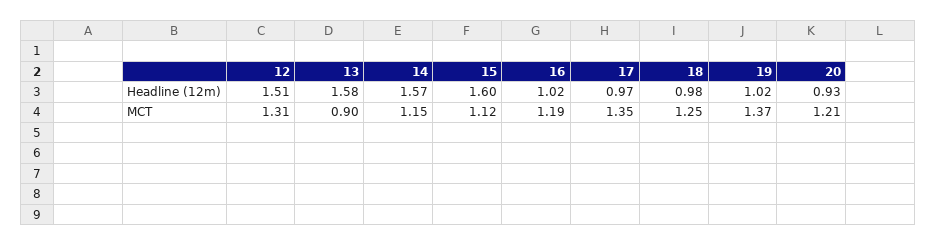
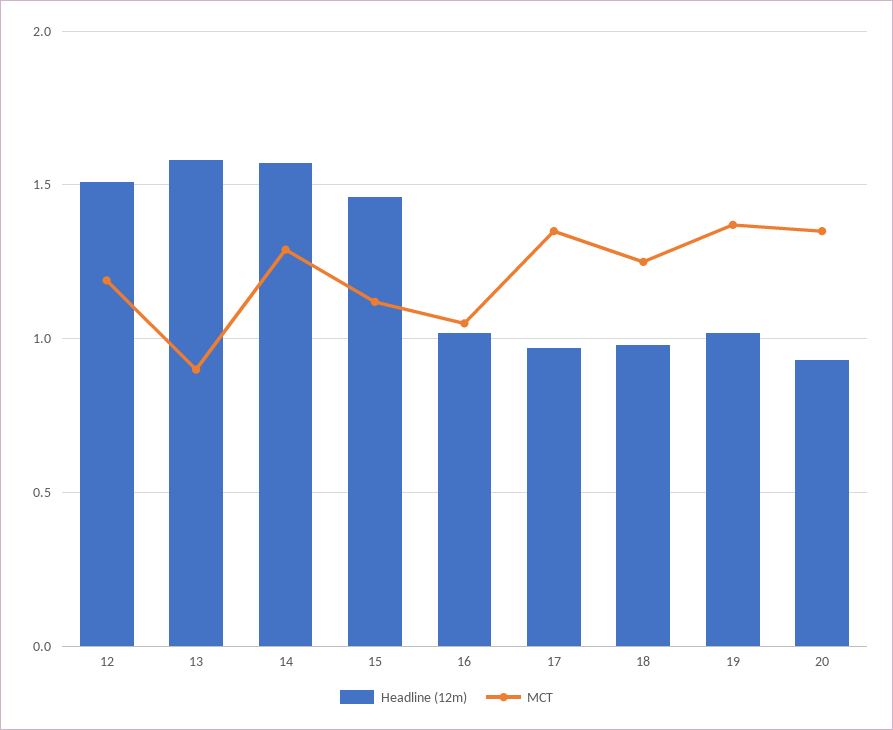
  {
    "Headline (12m)": {
      "12": 1.51,
      "13": 1.58,
      "14": 1.57,
-     "15": 1.6,
+     "15": 1.45,
      "16": 1.02,
      "17": 0.97,
      "18": 0.98,
      "19": 1.02,
      "20": 0.93
    },
    "MCT": {
-     "12": 1.31,
+     "12": 1.2,
      "13": 0.9,
-     "14": 1.15,
+     "14": 1.3,
      "15": 1.12,
-     "16": 1.19,
+     "16": 1.05,
      "17": 1.35,
      "18": 1.25,
      "19": 1.37,
-     "20": 1.21
+     "20": 1.35
    }
  }

